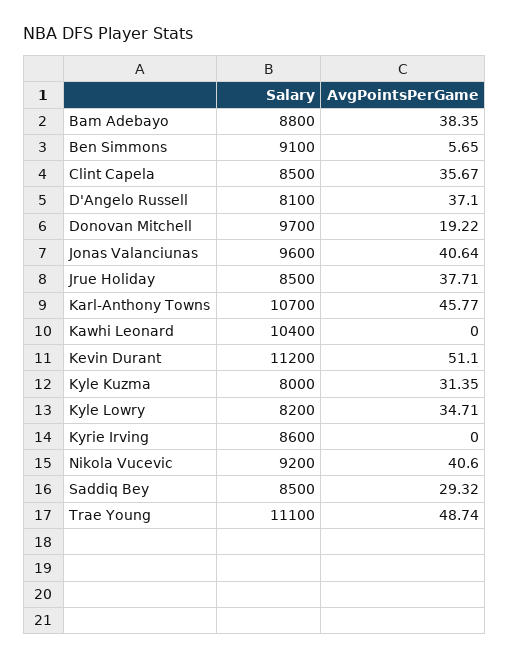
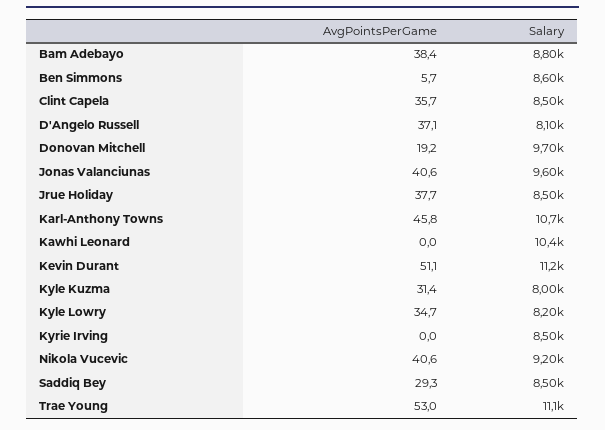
  {
    "Salary": {
      "Bam Adebayo": 8800,
-     "Ben Simmons": 9100,
+     "Ben Simmons": 8600,
      "Clint Capela": 8500,
      "D'Angelo Russell": 8100,
      "Donovan Mitchell": 9700,
      "Jonas Valanciunas": 9600,
      "Jrue Holiday": 8500,
      "Karl-Anthony Towns": 10700,
      "Kawhi Leonard": 10400,
      "Kevin Durant": 11200,
      "Kyle Kuzma": 8000,
      "Kyle Lowry": 8200,
-     "Kyrie Irving": 8600,
+     "Kyrie Irving": 8500,
      "Nikola Vucevic": 9200,
      "Saddiq Bey": 8500,
      "Trae Young": 11100
    },
    "AvgPointsPerGame": {
      "Bam Adebayo": 38.35,
      "Ben Simmons": 5.65,
      "Clint Capela": 35.67,
      "D'Angelo Russell": 37.1,
      "Donovan Mitchell": 19.22,
      "Jonas Valanciunas": 40.64,
      "Jrue Holiday": 37.71,
      "Karl-Anthony Towns": 45.77,
      "Kawhi Leonard": 0,
      "Kevin Durant": 51.1,
      "Kyle Kuzma": 31.35,
      "Kyle Lowry": 34.71,
      "Kyrie Irving": 0,
      "Nikola Vucevic": 40.6,
      "Saddiq Bey": 29.32,
-     "Trae Young": 48.74
+     "Trae Young": 53
    }
  }

